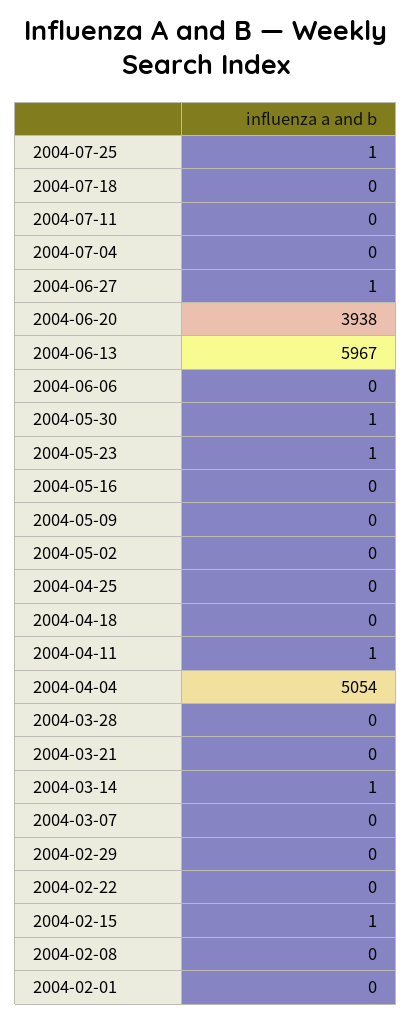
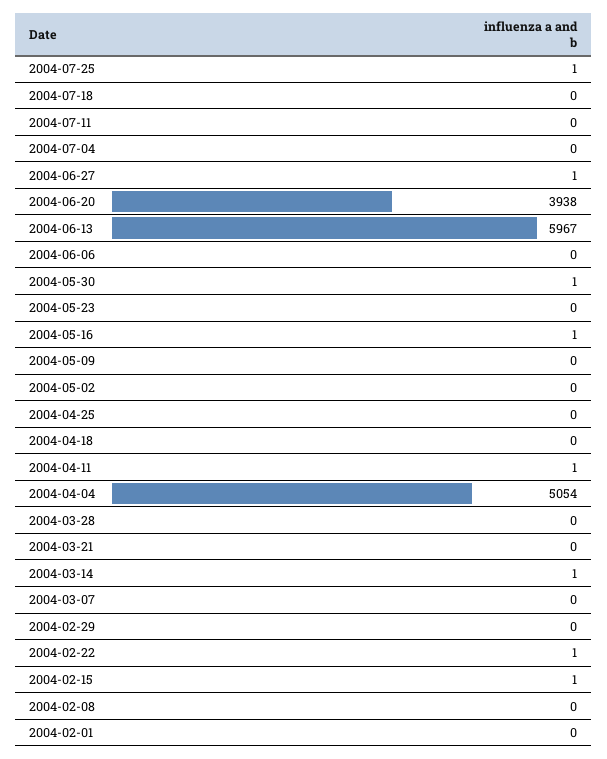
  {
    "2004-07-25": 1,
    "2004-07-18": 0,
    "2004-07-11": 0,
    "2004-07-04": 0,
    "2004-06-27": 1,
    "2004-06-20": 3938,
    "2004-06-13": 5967,
    "2004-06-06": 0,
    "2004-05-30": 1,
-   "2004-05-23": 1,
+   "2004-05-23": 0,
-   "2004-05-16": 0,
+   "2004-05-16": 1,
    "2004-05-09": 0,
    "2004-05-02": 0,
    "2004-04-25": 0,
    "2004-04-18": 0,
    "2004-04-11": 1,
    "2004-04-04": 5054,
    "2004-03-28": 0,
    "2004-03-21": 0,
    "2004-03-14": 1,
    "2004-03-07": 0,
    "2004-02-29": 0,
-   "2004-02-22": 0,
+   "2004-02-22": 1,
    "2004-02-15": 1,
    "2004-02-08": 0,
    "2004-02-01": 0
  }

